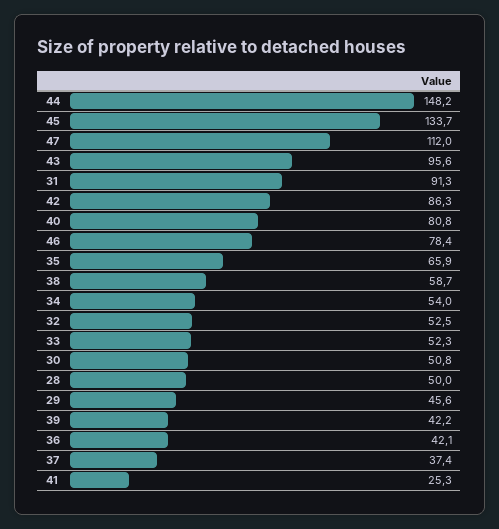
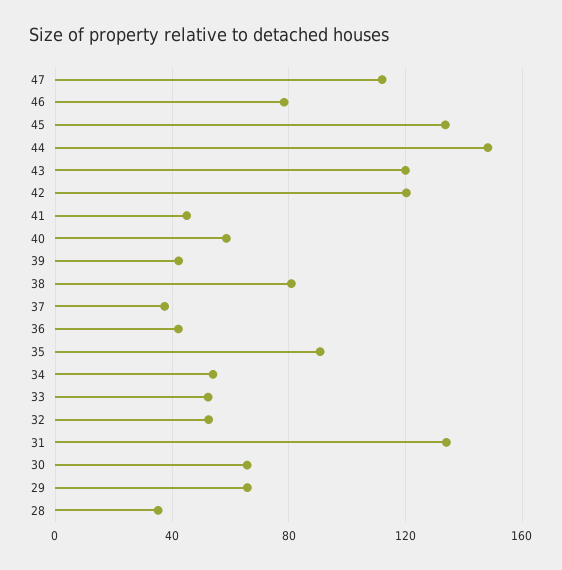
  {
    "44": 148.2,
    "45": 133.7,
    "47": 112,
-   "43": 95.6,
+   "43": 120,
-   "31": 91.3,
+   "31": 135,
-   "42": 86.3,
+   "42": 120,
-   "40": 80.8,
+   "40": 60,
    "46": 78.4,
-   "35": 65.9,
+   "35": 90,
-   "38": 58.7,
+   "38": 80,
    "34": 54,
    "32": 52.5,
    "33": 52.3,
-   "30": 50.8,
+   "30": 65,
-   "28": 50,
+   "28": 35,
-   "29": 45.6,
+   "29": 65,
    "39": 42.2,
    "36": 42.1,
    "37": 37.4,
-   "41": 25.3
+   "41": 45
  }

